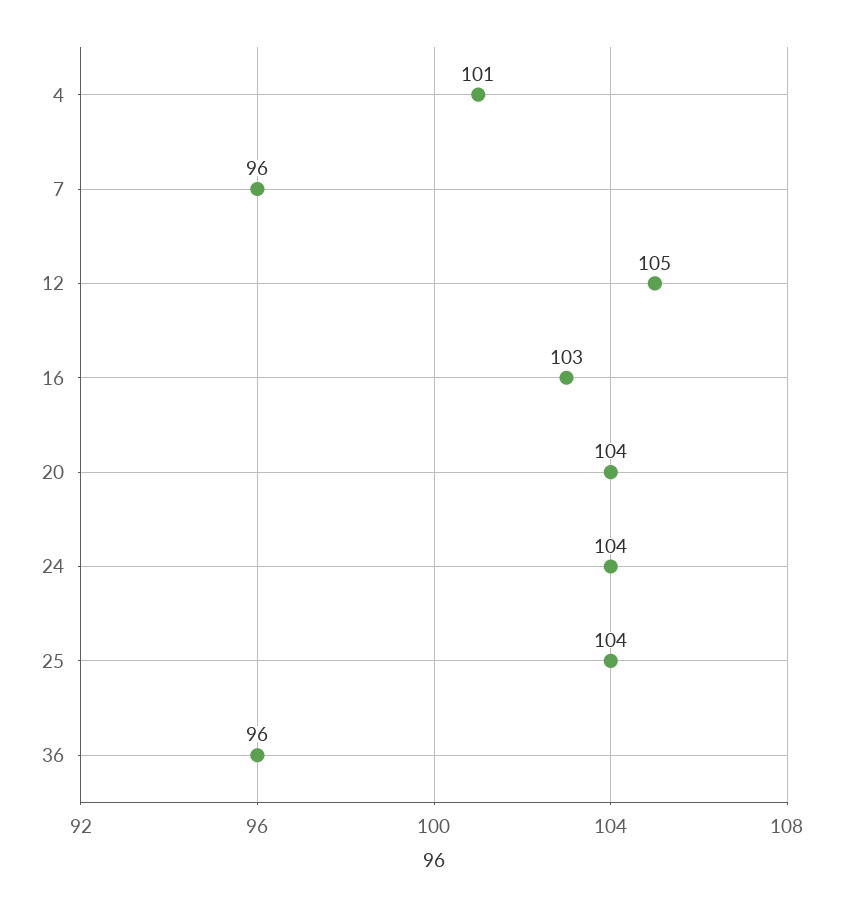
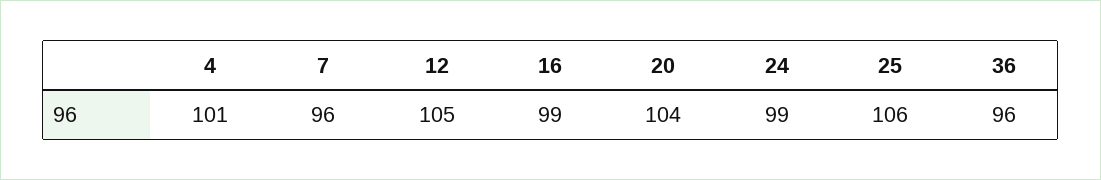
  {
    "4": 101,
    "7": 96,
    "12": 105,
-   "16": 103,
+   "16": 99,
    "20": 104,
-   "24": 104,
+   "24": 99,
-   "25": 104,
+   "25": 106,
    "36": 96
  }

